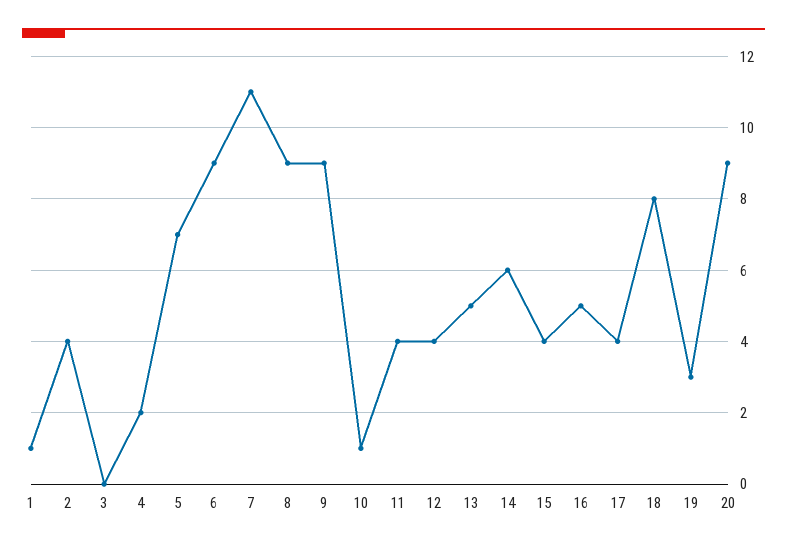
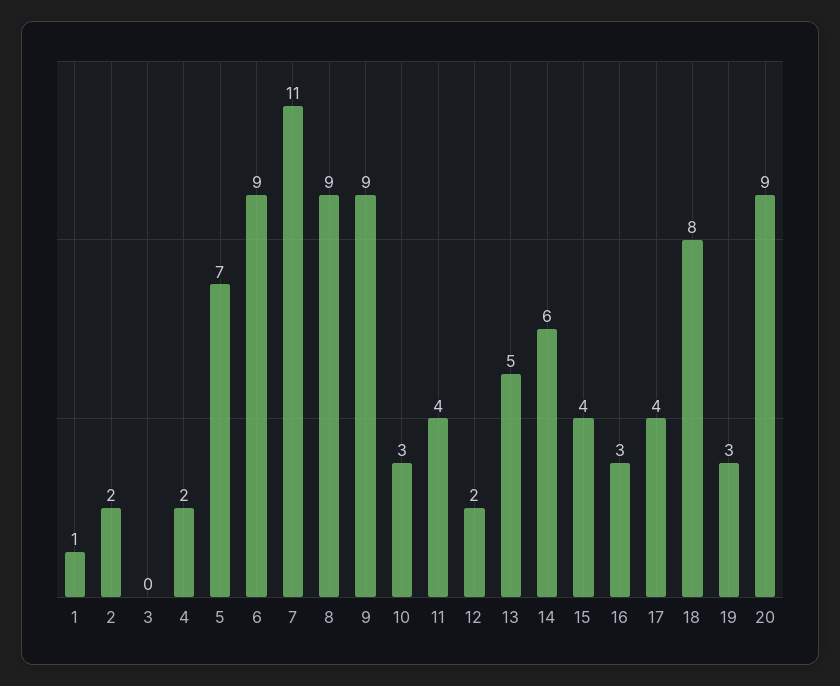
  {
    "1": 1,
-   "2": 4,
+   "2": 2,
    "3": 0,
    "4": 2,
    "5": 7,
    "6": 9,
    "7": 11,
    "8": 9,
    "9": 9,
-   "10": 1,
+   "10": 3,
    "11": 4,
-   "12": 4,
+   "12": 2,
    "13": 5,
    "14": 6,
    "15": 4,
-   "16": 5,
+   "16": 3,
    "17": 4,
    "18": 8,
    "19": 3,
    "20": 9
  }

